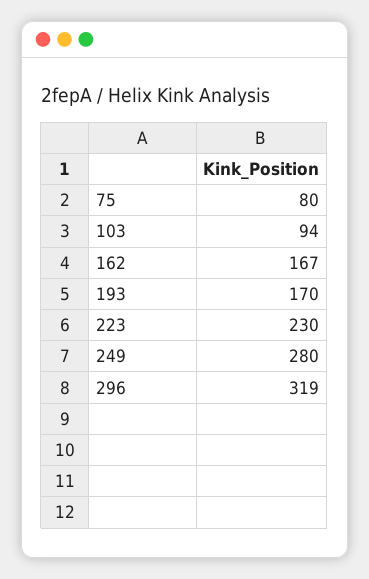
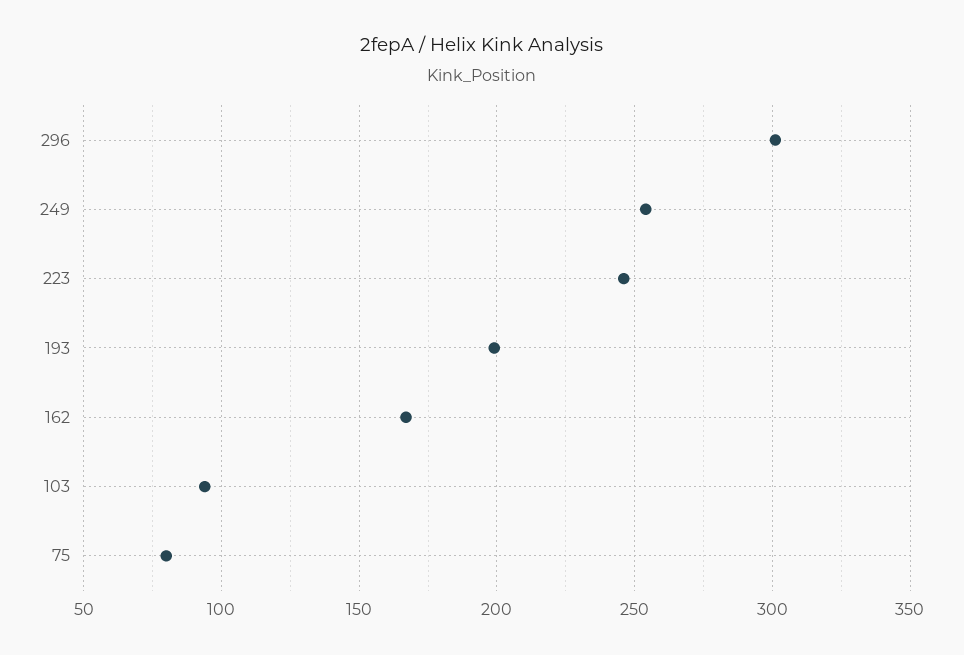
  {
    "75": 80,
    "103": 94,
    "162": 167,
-   "193": 170,
+   "193": 200,
-   "223": 230,
+   "223": 245,
-   "249": 280,
+   "249": 255,
-   "296": 319
+   "296": 300
  }

